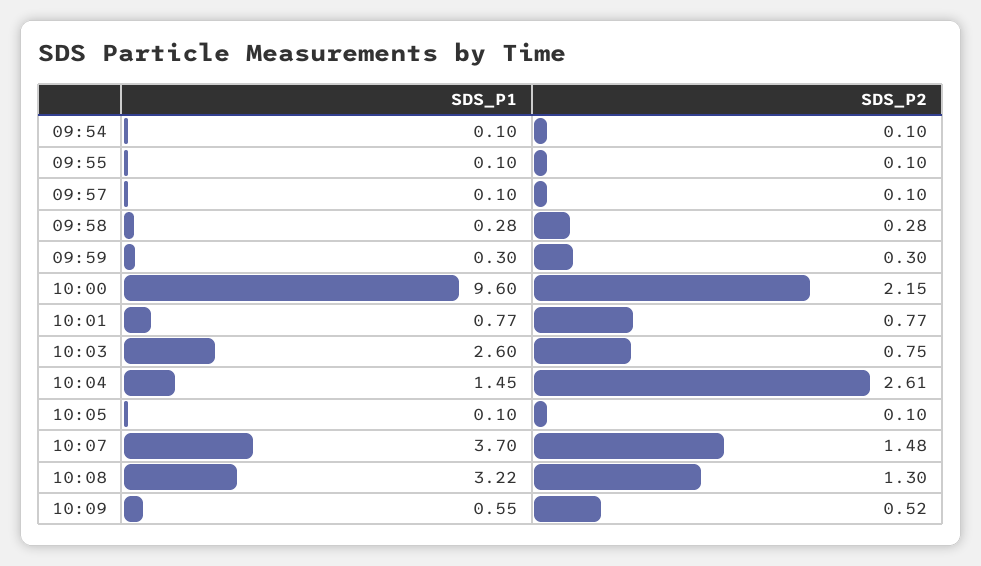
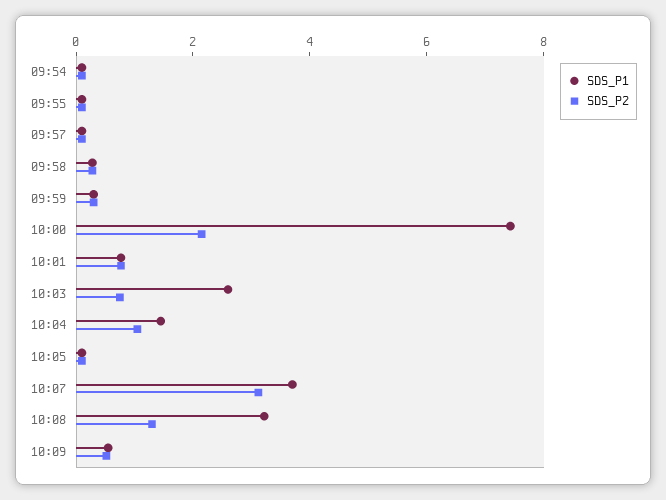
  {
    "SDS_P1": {
      "09:54": 0.1,
      "09:55": 0.1,
      "09:57": 0.1,
      "09:58": 0.28,
      "09:59": 0.3,
-     "10:00": 9.6,
+     "10:00": 7.5,
      "10:01": 0.77,
      "10:03": 2.6,
      "10:04": 1.45,
      "10:05": 0.1,
      "10:07": 3.7,
      "10:08": 3.22,
      "10:09": 0.55
    },
    "SDS_P2": {
      "09:54": 0.1,
      "09:55": 0.1,
      "09:57": 0.1,
      "09:58": 0.28,
      "09:59": 0.3,
      "10:00": 2.15,
      "10:01": 0.77,
      "10:03": 0.75,
-     "10:04": 2.61,
+     "10:04": 1,
      "10:05": 0.1,
-     "10:07": 1.48,
+     "10:07": 3,
      "10:08": 1.3,
      "10:09": 0.52
    }
  }

